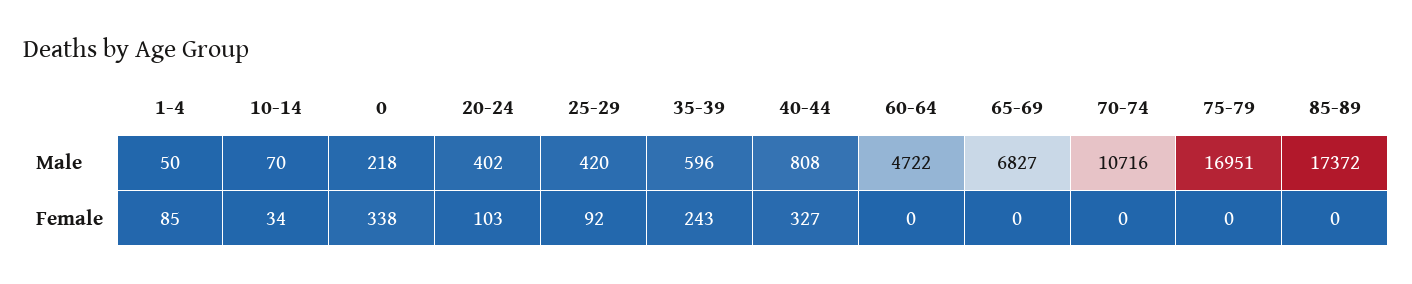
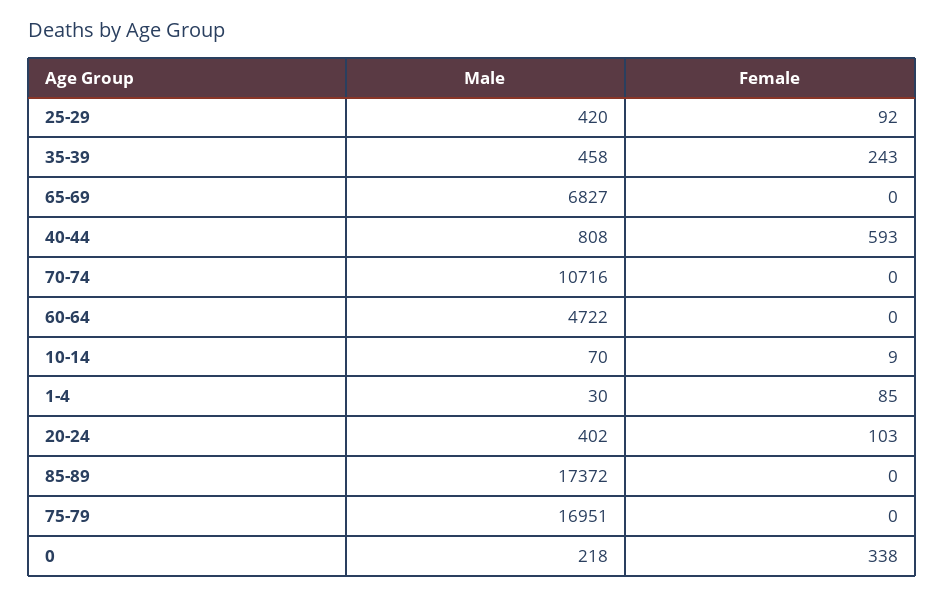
  {
    "1-4": {
-     "Male": 50,
+     "Male": 30,
      "Female": 85
    },
    "10-14": {
      "Male": 70,
-     "Female": 34
+     "Female": 9
    },
    "0": {
      "Male": 218,
      "Female": 338
    },
    "20-24": {
      "Male": 402,
      "Female": 103
    },
    "25-29": {
      "Male": 420,
      "Female": 92
    },
    "35-39": {
-     "Male": 596,
+     "Male": 458,
      "Female": 243
    },
    "40-44": {
      "Male": 808,
-     "Female": 327
+     "Female": 593
    },
    "60-64": {
      "Male": 4722,
      "Female": 0
    },
    "65-69": {
      "Male": 6827,
      "Female": 0
    },
    "70-74": {
      "Male": 10716,
      "Female": 0
    },
    "75-79": {
      "Male": 16951,
      "Female": 0
    },
    "85-89": {
      "Male": 17372,
      "Female": 0
    }
  }

